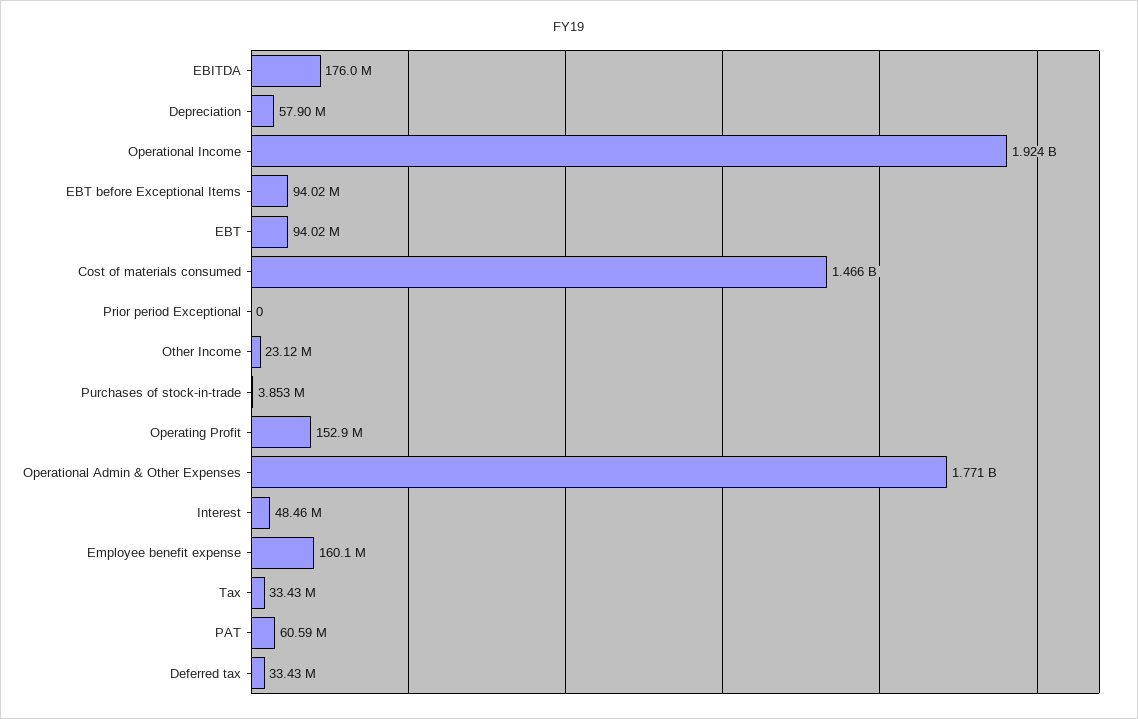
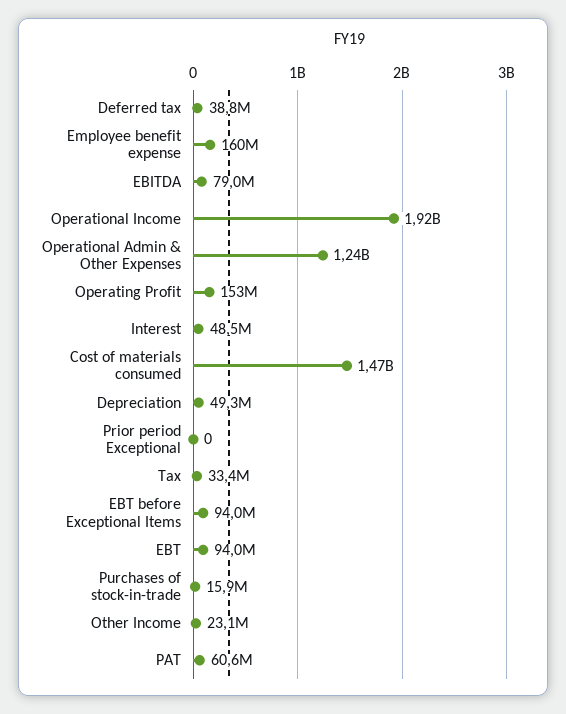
  {
-   "EBITDA": 176000000,
+   "EBITDA": 79000000,
-   "Depreciation": 57900000,
+   "Depreciation": 49300000,
    "Operational Income": 1924000000,
    "EBT before Exceptional Items": 94020000,
    "EBT": 94020000,
    "Cost of materials consumed": 1466000000,
    "Prior period Exceptional": 0,
    "Other Income": 23120000,
-   "Purchases of stock-in-trade": 3853000,
+   "Purchases of stock-in-trade": 15900000,
    "Operating Profit": 152900000,
-   "Operational Admin & Other Expenses": 1771000000,
+   "Operational Admin & Other Expenses": 1240000000,
    "Interest": 48460000,
    "Employee benefit expense": 160100000,
    "Tax": 33430000,
    "PAT": 60590000,
-   "Deferred tax": 33430000
+   "Deferred tax": 38800000
  }

